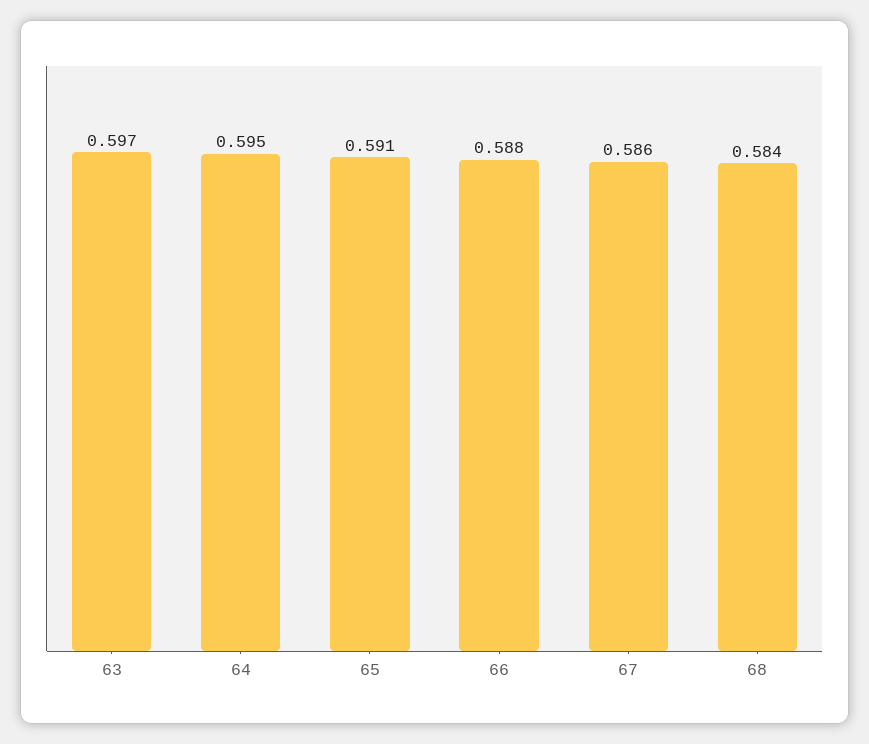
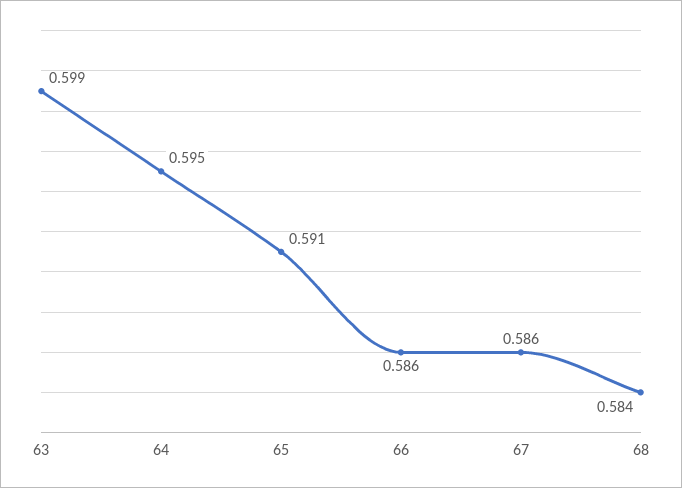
  {
-   "63": 0.597,
+   "63": 0.599,
    "64": 0.595,
    "65": 0.591,
-   "66": 0.588,
+   "66": 0.586,
    "67": 0.586,
    "68": 0.584
  }

